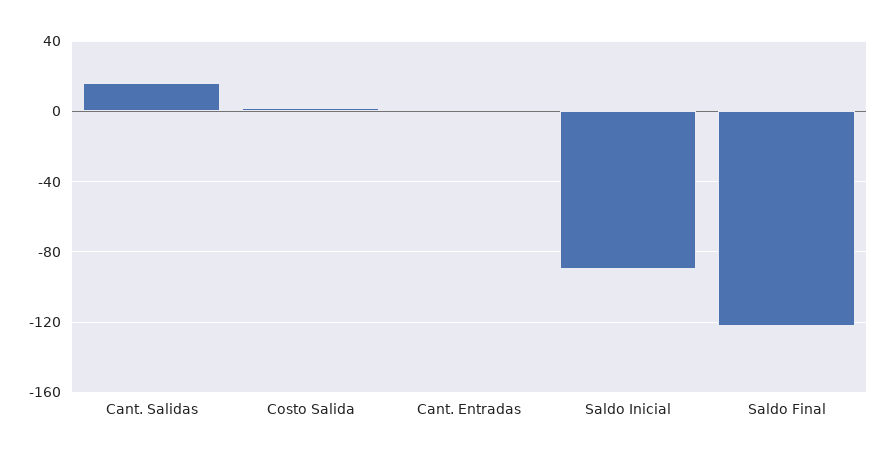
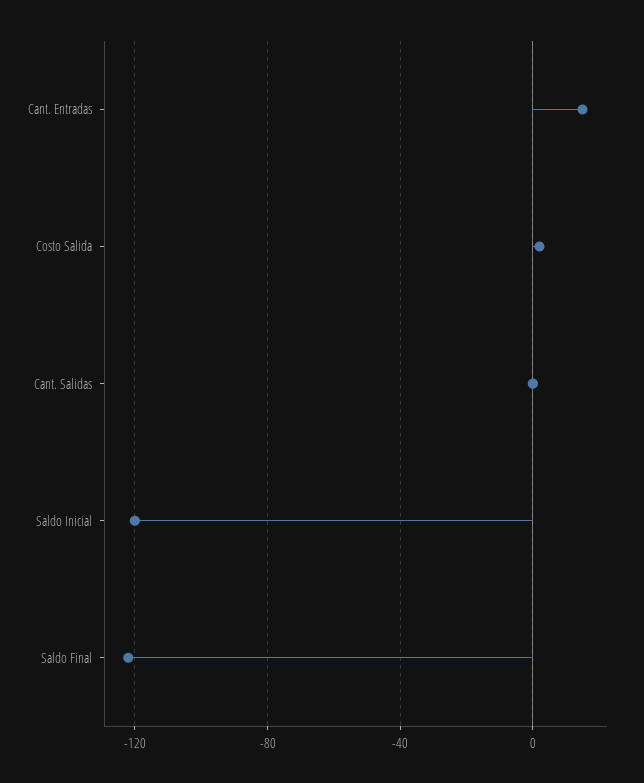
  {
-   "Cant. Salidas": 15,
+   "Cant. Salidas": 0,
    "Costo Salida": 0,
-   "Cant. Entradas": 0,
+   "Cant. Entradas": 15,
-   "Saldo Inicial": -90,
+   "Saldo Inicial": -120,
    "Saldo Final": -120
  }

